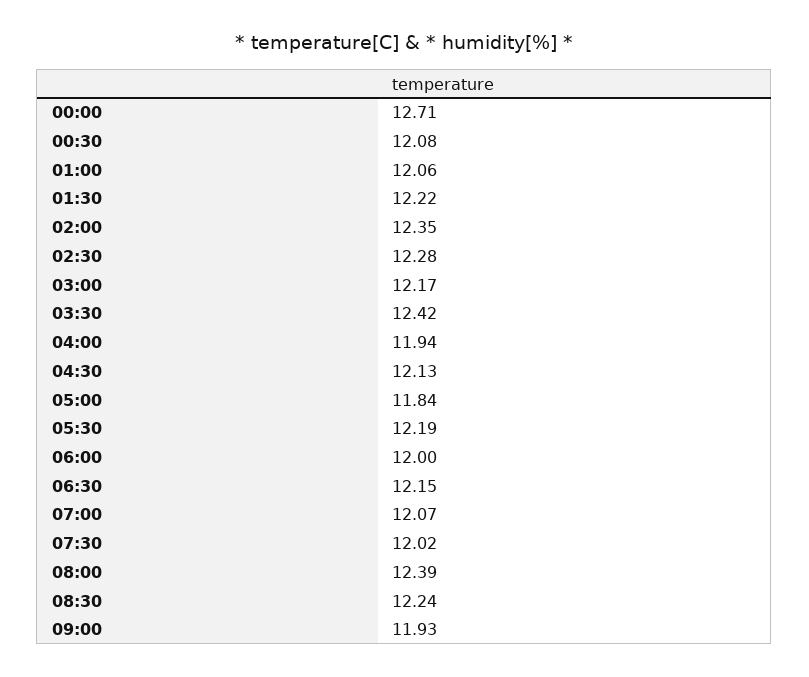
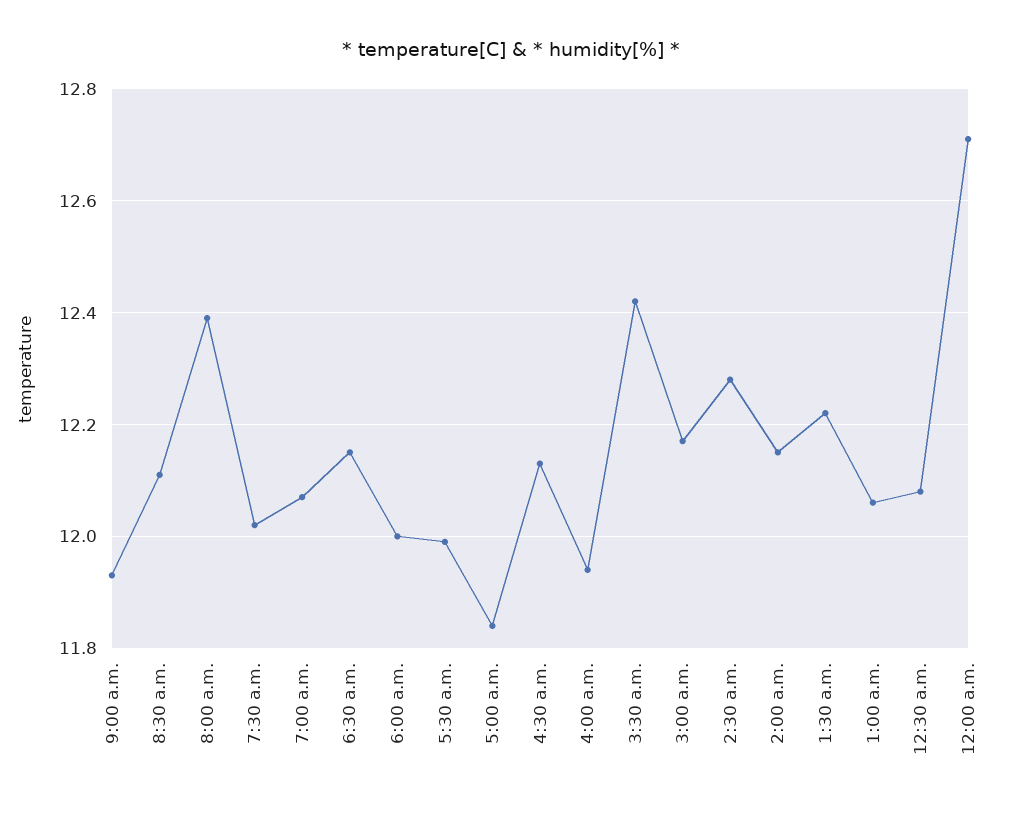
  {
    "00:00": 12.71,
    "00:30": 12.08,
    "01:00": 12.06,
    "01:30": 12.22,
-   "02:00": 12.35,
+   "02:00": 12.15,
    "02:30": 12.28,
    "03:00": 12.17,
    "03:30": 12.42,
    "04:00": 11.94,
    "04:30": 12.13,
    "05:00": 11.84,
-   "05:30": 12.19,
+   "05:30": 12,
    "06:00": 12,
    "06:30": 12.15,
    "07:00": 12.07,
    "07:30": 12.02,
    "08:00": 12.39,
-   "08:30": 12.24,
+   "08:30": 12.1,
    "09:00": 11.93
  }

